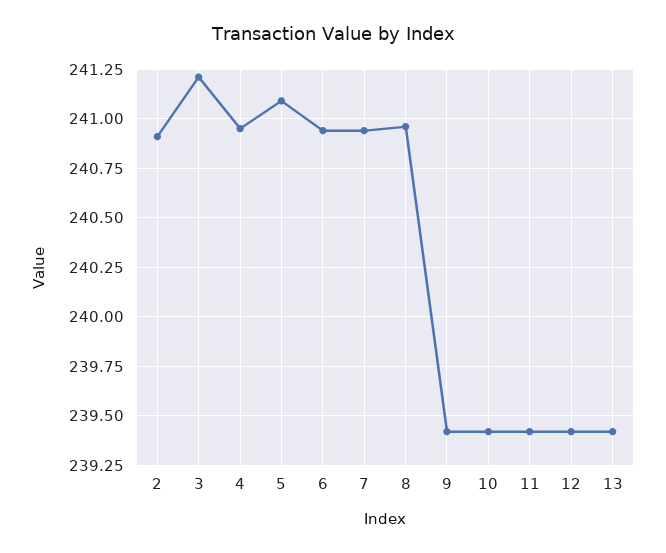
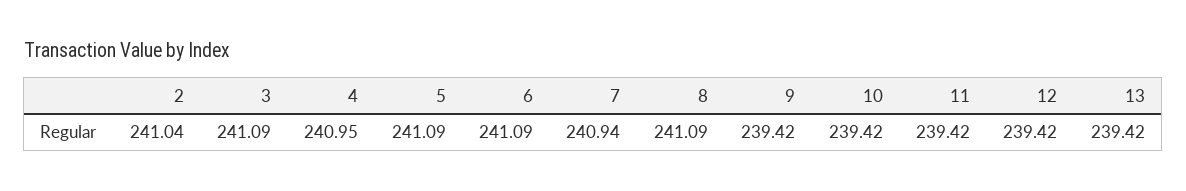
  {
-   "2": 240.9,
+   "2": 241.04,
-   "3": 241.2,
+   "3": 241.09,
    "4": 240.95,
    "5": 241.09,
-   "6": 240.95,
+   "6": 241.09,
    "7": 240.94,
-   "8": 240.95,
+   "8": 241.09,
    "9": 239.42,
    "10": 239.42,
    "11": 239.42,
    "12": 239.42,
    "13": 239.42
  }

